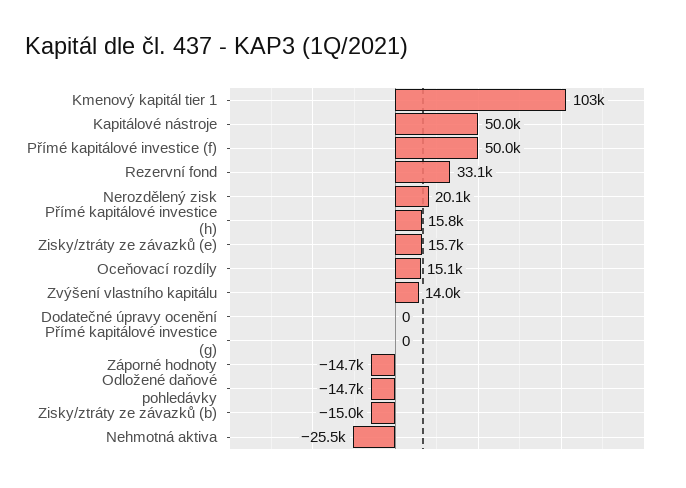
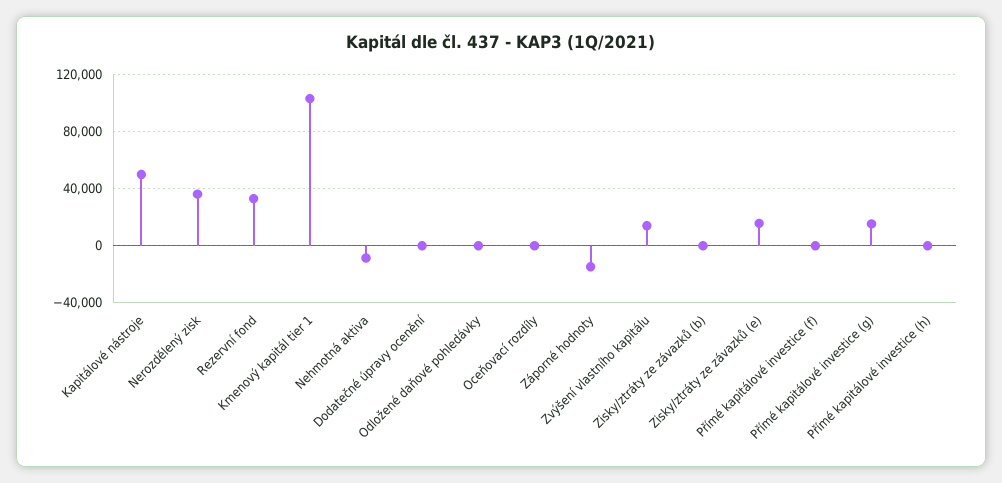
  {
    "Kmenový kapitál tier 1": 103000,
    "Kapitálové nástroje": 50000,
-   "Přímé kapitálové investice (f)": 50000,
+   "Přímé kapitálové investice (f)": 0,
    "Rezervní fond": 33100,
-   "Nerozdělený zisk": 20100,
+   "Nerozdělený zisk": 35000,
-   "Přímé kapitálové investice (h)": 15800,
+   "Přímé kapitálové investice (h)": 0,
    "Zisky/ztráty ze závazků (e)": 15700,
-   "Oceňovací rozdíly": 15100,
+   "Oceňovací rozdíly": 0,
    "Zvýšení vlastního kapitálu": 14000,
    "Dodatečné úpravy ocenění": 0,
-   "Přímé kapitálové investice (g)": 0,
+   "Přímé kapitálové investice (g)": 15000,
    "Záporné hodnoty": -14700,
-   "Odložené daňové pohledávky": -14700,
+   "Odložené daňové pohledávky": 0,
-   "Zisky/ztráty ze závazků (b)": -15000,
+   "Zisky/ztráty ze závazků (b)": 0,
-   "Nehmotná aktiva": -25500
+   "Nehmotná aktiva": -10000
  }

